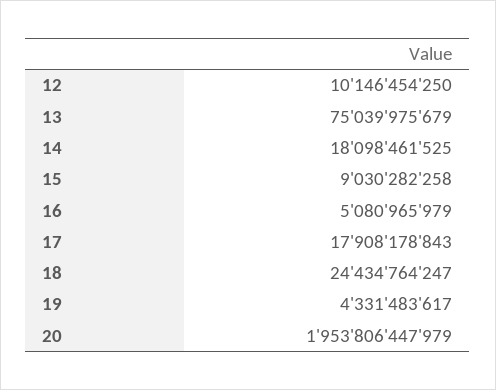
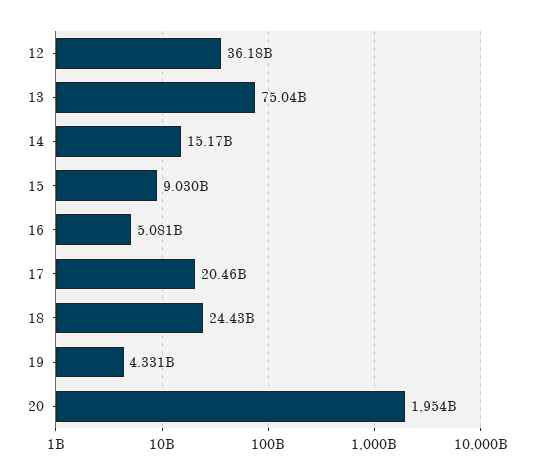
  {
-   "12": 10146454250,
+   "12": 36180000000,
    "13": 75039975679,
-   "14": 18098461525,
+   "14": 15170000000,
    "15": 9030282258,
    "16": 5080965979,
-   "17": 17908178843,
+   "17": 20460000000,
    "18": 24434764247,
    "19": 4331483617,
    "20": 1953806447979
  }

